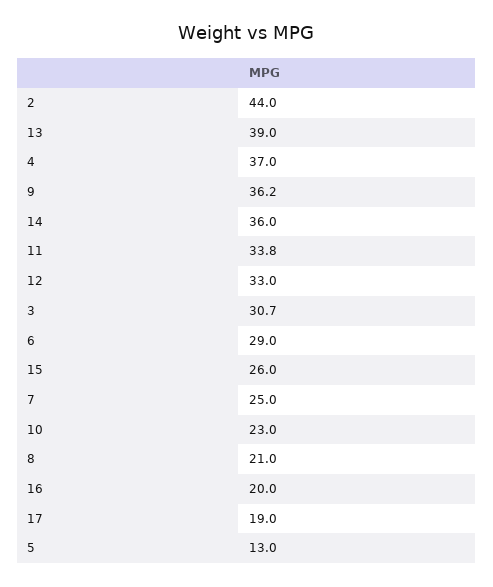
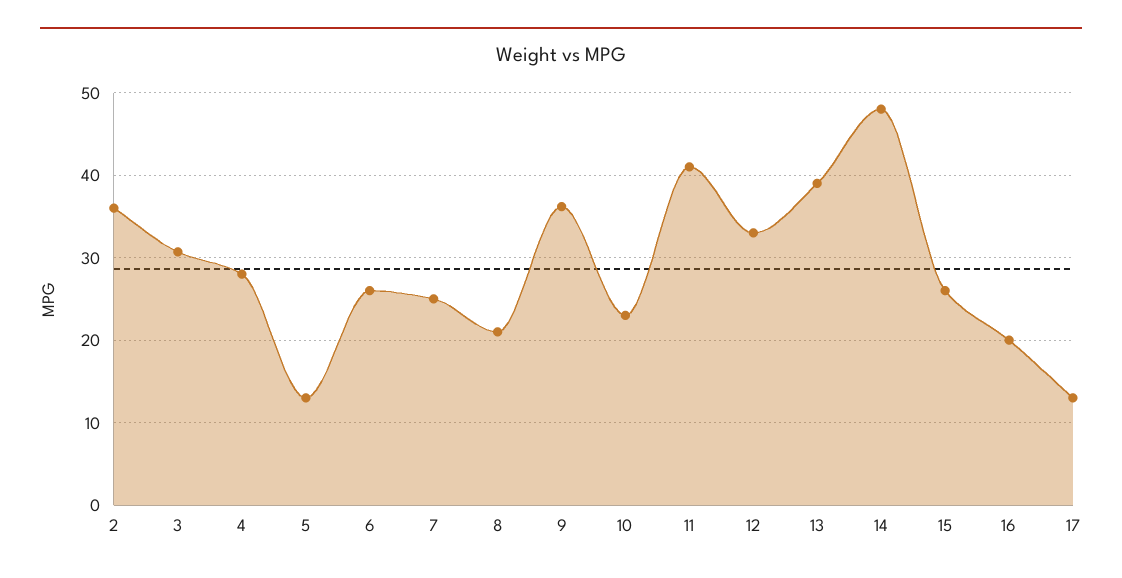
  {
-   "2": 44,
+   "2": 36,
    "13": 39,
-   "4": 37,
+   "4": 28,
    "9": 36.2,
-   "14": 36,
+   "14": 48,
-   "11": 33.8,
+   "11": 41,
    "12": 33,
    "3": 30.7,
-   "6": 29,
+   "6": 26,
    "15": 26,
    "7": 25,
    "10": 23,
    "8": 21,
    "16": 20,
-   "17": 19,
+   "17": 13,
    "5": 13
  }

